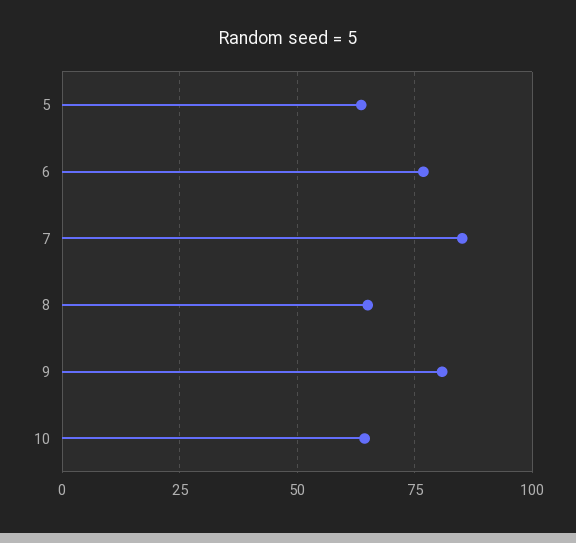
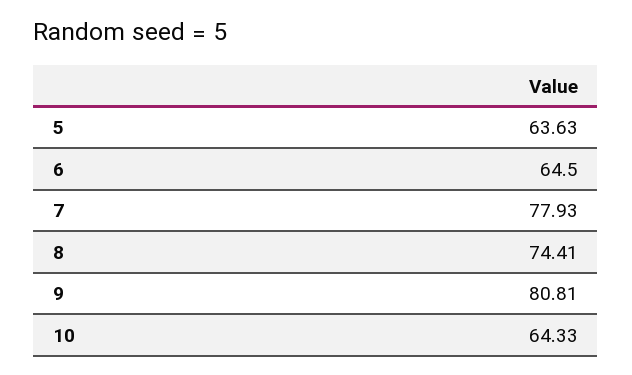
  {
    "5": 63.63,
-   "6": 77.5,
+   "6": 64.5,
-   "7": 85,
+   "7": 77.93,
-   "8": 65,
+   "8": 74.41,
    "9": 80.81,
    "10": 64.33
  }

